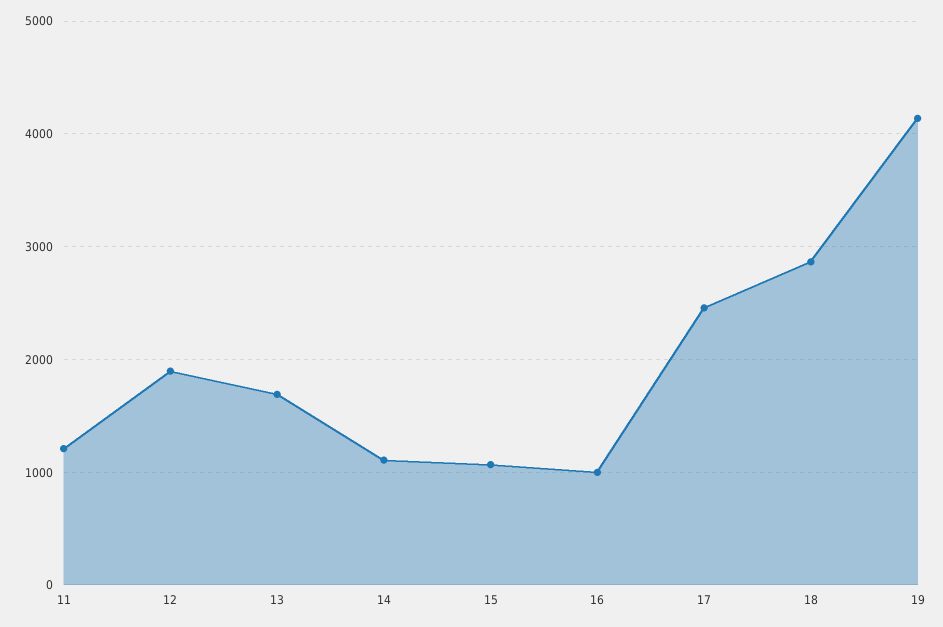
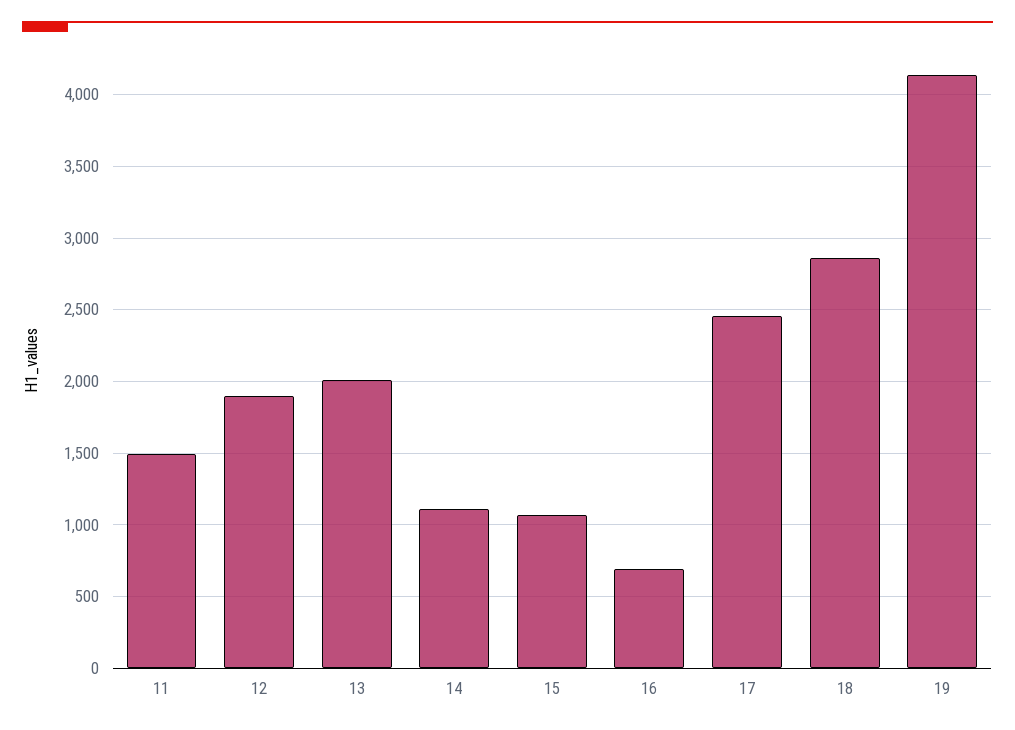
  {
-   "11": 1200,
+   "11": 1500,
    "12": 1900,
-   "13": 1700,
+   "13": 2000,
    "14": 1100,
    "15": 1050,
-   "16": 1000,
+   "16": 700,
    "17": 2450,
    "18": 2850,
    "19": 4150
  }

